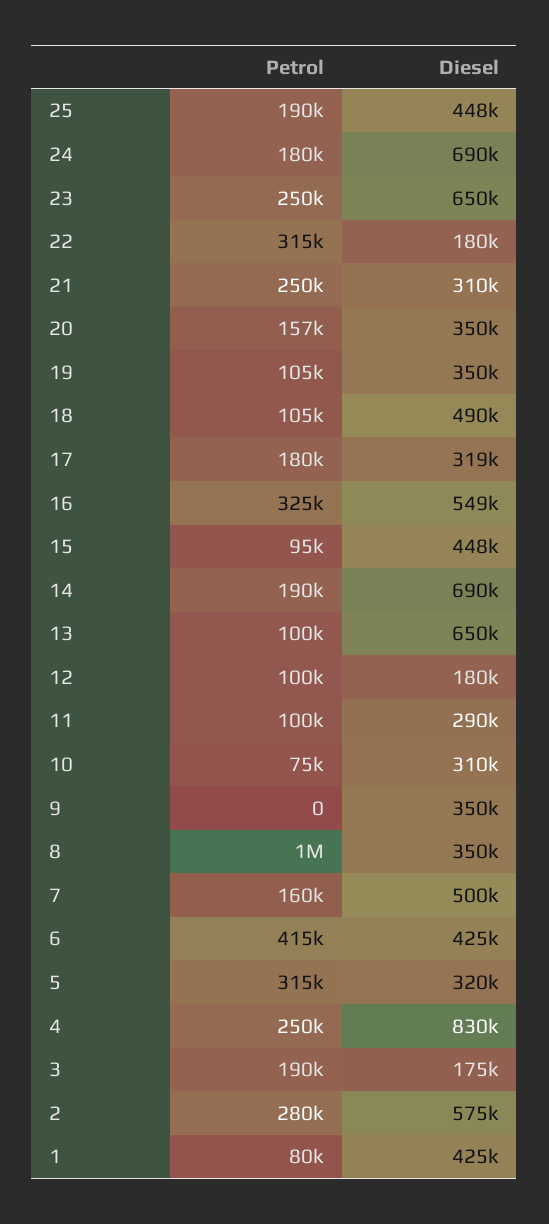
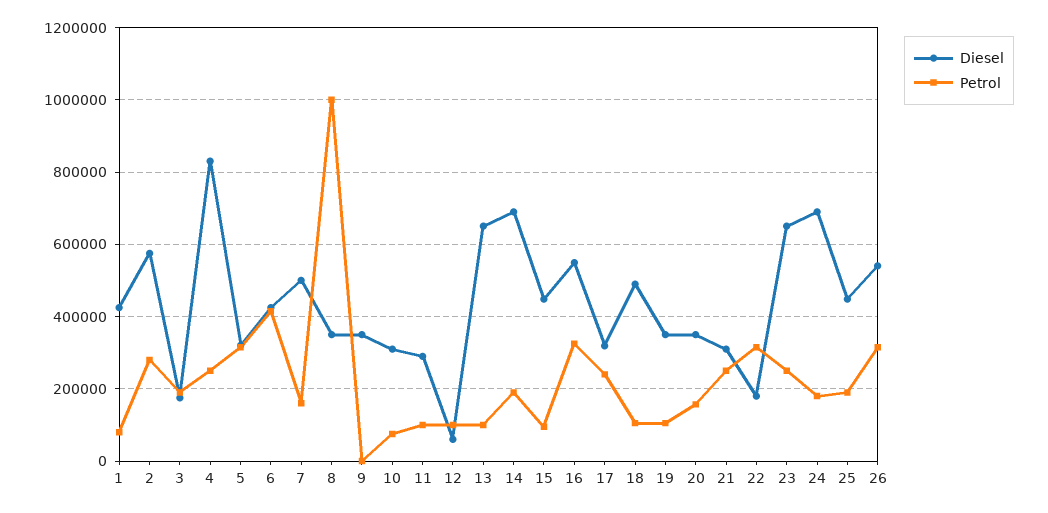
  {
    "Petrol": {
      "25": 190000,
      "24": 180000,
      "23": 250000,
      "22": 315000,
      "21": 250000,
      "20": 157000,
      "19": 105000,
      "18": 105000,
-     "17": 180000,
+     "17": 240000,
      "16": 325000,
      "15": 95000,
      "14": 190000,
      "13": 100000,
      "12": 100000,
      "11": 100000,
      "10": 75000,
      "9": 0,
      "8": 1000000,
      "7": 160000,
      "6": 415000,
      "5": 315000,
      "4": 250000,
      "3": 190000,
      "2": 280000,
-     "1": 80000
+     "1": 80000,
+     "26": 320000
    },
    "Diesel": {
      "25": 448000,
      "24": 690000,
      "23": 650000,
      "22": 180000,
      "21": 310000,
      "20": 350000,
      "19": 350000,
      "18": 490000,
      "17": 319000,
      "16": 549000,
      "15": 448000,
      "14": 690000,
      "13": 650000,
-     "12": 180000,
+     "12": 60000,
      "11": 290000,
      "10": 310000,
      "9": 350000,
      "8": 350000,
      "7": 500000,
      "6": 425000,
      "5": 320000,
      "4": 830000,
      "3": 175000,
      "2": 575000,
-     "1": 425000
+     "1": 425000,
+     "26": 540000
    }
  }

